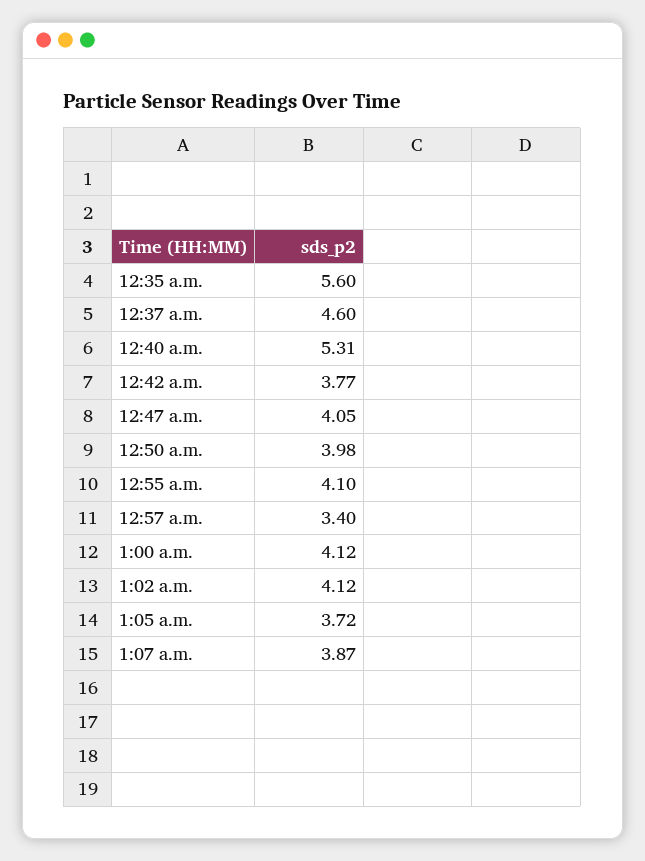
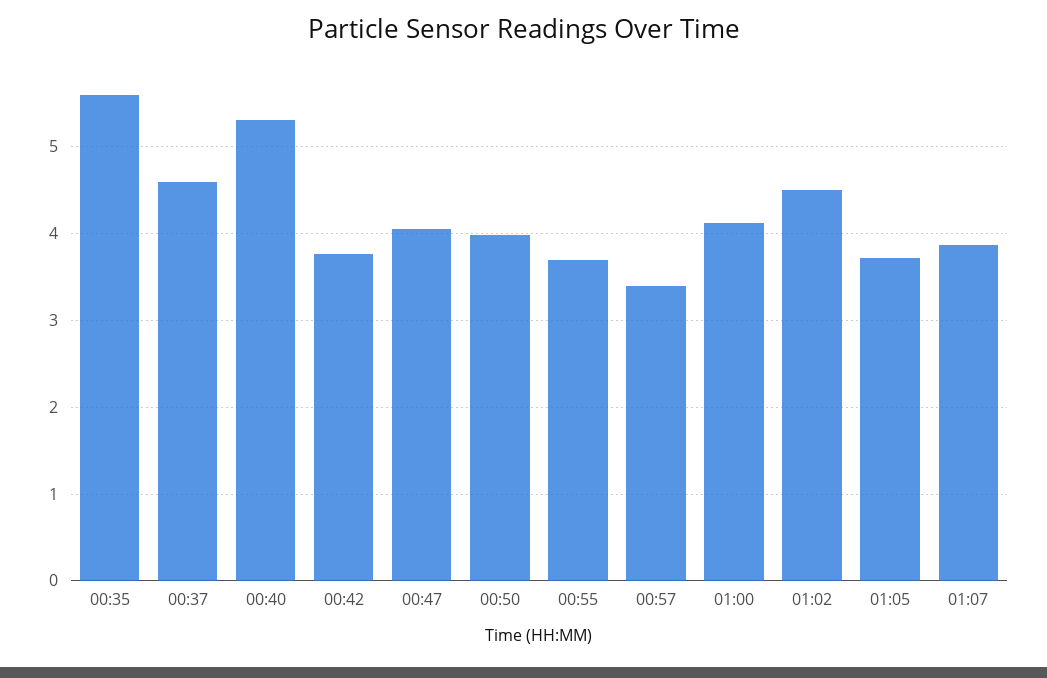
  {
    "12:35 a.m.": 5.6,
    "12:37 a.m.": 4.6,
    "12:40 a.m.": 5.31,
    "12:42 a.m.": 3.77,
    "12:47 a.m.": 4.05,
    "12:50 a.m.": 3.98,
-   "12:55 a.m.": 4.1,
+   "12:55 a.m.": 3.7,
    "12:57 a.m.": 3.4,
    "1:00 a.m.": 4.12,
-   "1:02 a.m.": 4.12,
+   "1:02 a.m.": 4.5,
    "1:05 a.m.": 3.72,
    "1:07 a.m.": 3.87
  }

